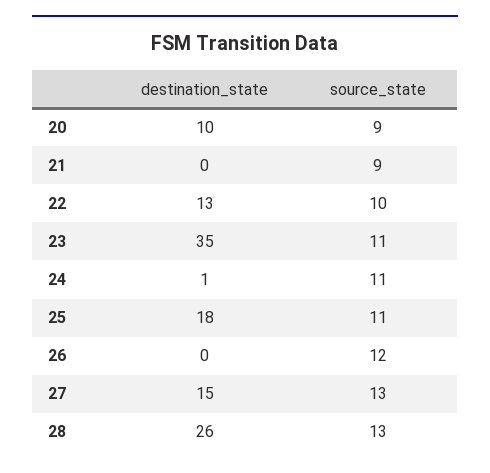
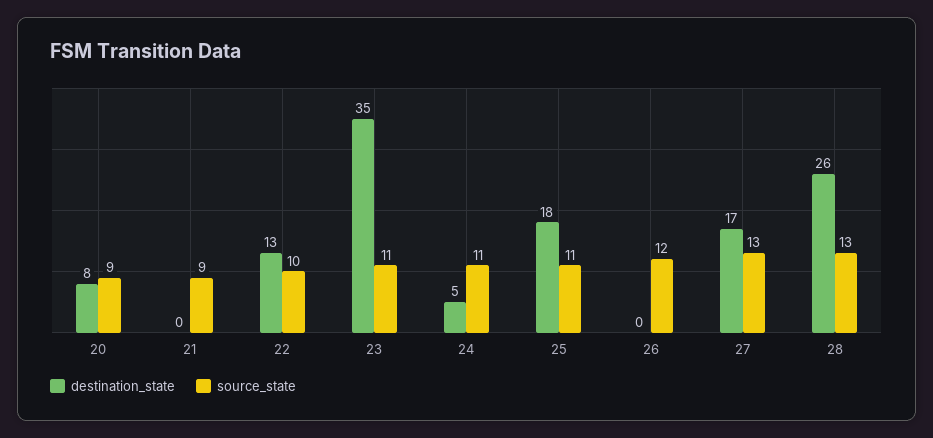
  {
    "destination_state": {
-     "20": 10,
+     "20": 8,
      "21": 0,
      "22": 13,
      "23": 35,
-     "24": 1,
+     "24": 5,
      "25": 18,
      "26": 0,
-     "27": 15,
+     "27": 17,
      "28": 26
    },
    "source_state": {
      "20": 9,
      "21": 9,
      "22": 10,
      "23": 11,
      "24": 11,
      "25": 11,
      "26": 12,
      "27": 13,
      "28": 13
    }
  }

